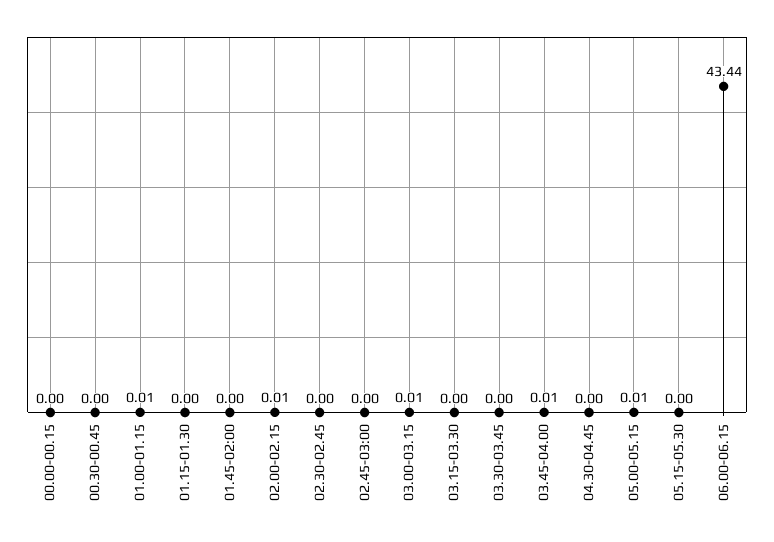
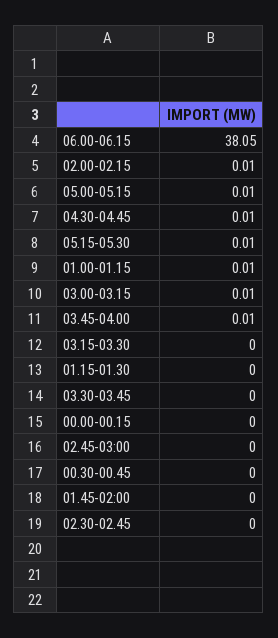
  {
    "00.00-00.15": 0,
    "00.30-00.45": 0,
    "01.00-01.15": 0.01,
    "01.15-01.30": 0,
    "01.45-02:00": 0,
    "02.00-02.15": 0.01,
    "02.30-02.45": 0,
    "02.45-03:00": 0,
    "03.00-03.15": 0.01,
    "03.15-03.30": 0,
    "03.30-03.45": 0,
    "03.45-04.00": 0.01,
-   "04.30-04.45": 0,
+   "04.30-04.45": 0.01,
    "05.00-05.15": 0.01,
-   "05.15-05.30": 0,
+   "05.15-05.30": 0.01,
-   "06.00-06.15": 43.44
+   "06.00-06.15": 38.05
  }

